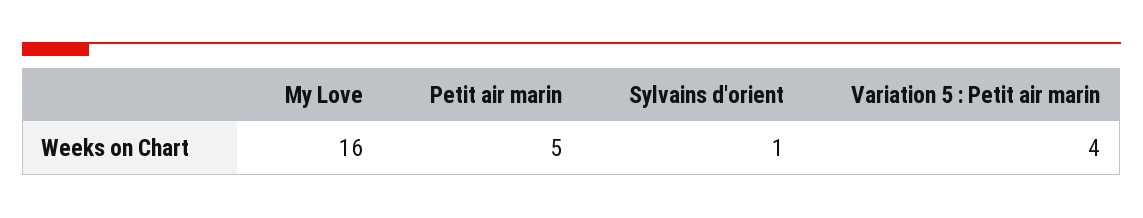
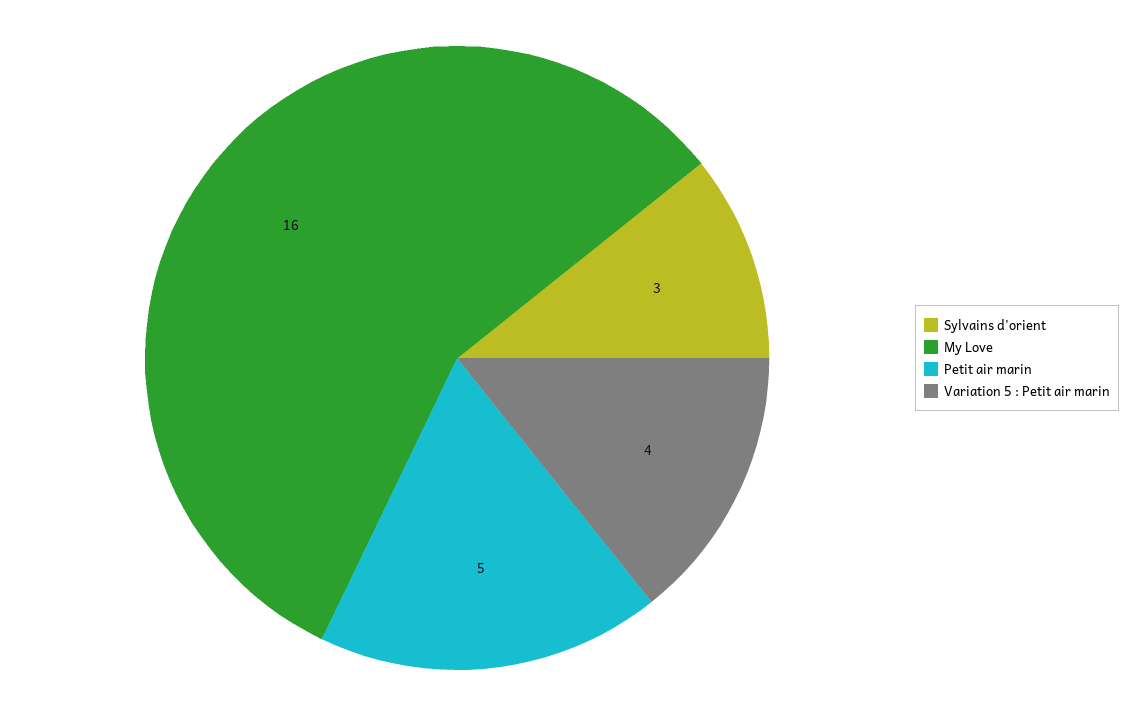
  {
    "My Love": 16,
    "Petit air marin": 5,
-   "Sylvains d'orient": 1,
+   "Sylvains d'orient": 3,
    "Variation 5 : Petit air marin": 4
  }

